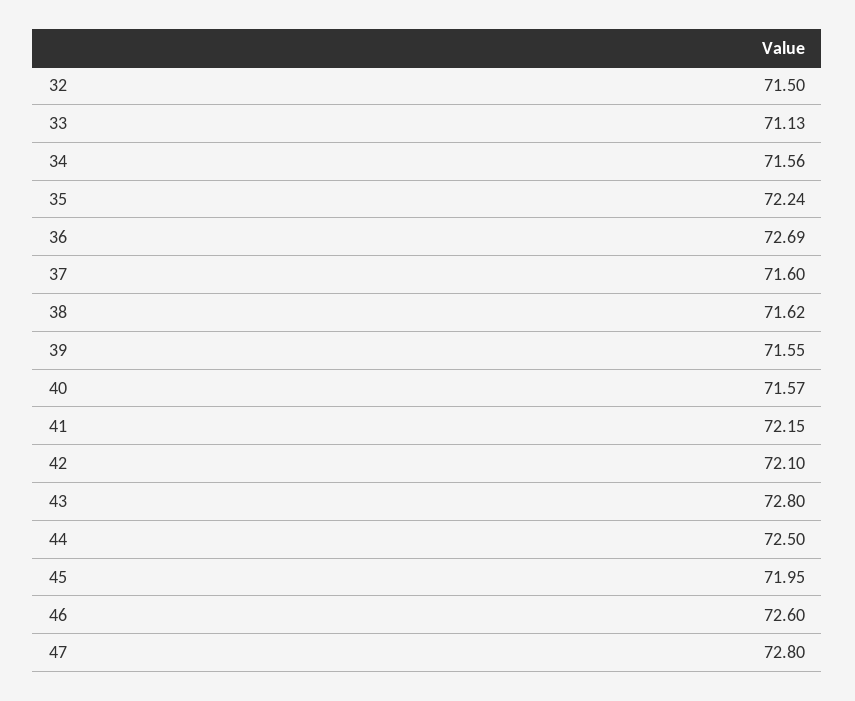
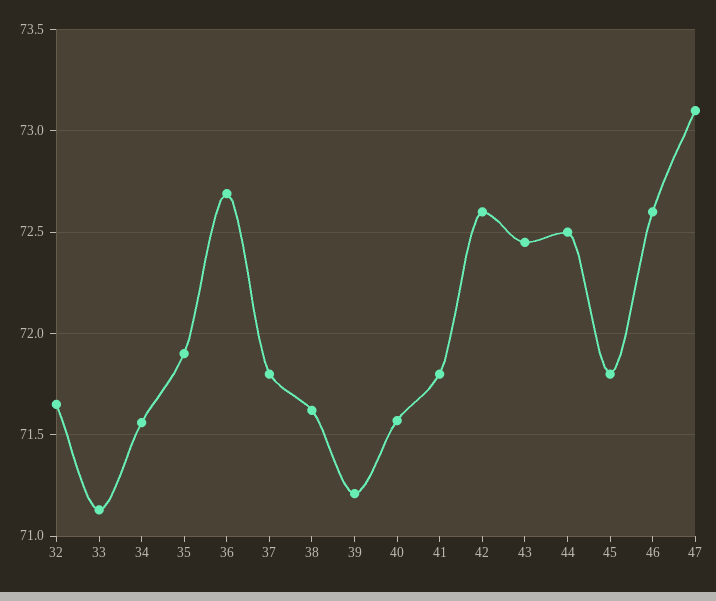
  {
-   "32": 71.5,
+   "32": 71.65,
    "33": 71.13,
    "34": 71.56,
-   "35": 72.24,
+   "35": 71.9,
    "36": 72.69,
-   "37": 71.6,
+   "37": 71.8,
    "38": 71.62,
-   "39": 71.55,
+   "39": 71.2,
    "40": 71.57,
-   "41": 72.15,
+   "41": 71.8,
-   "42": 72.1,
+   "42": 72.6,
-   "43": 72.8,
+   "43": 72.45,
    "44": 72.5,
-   "45": 71.95,
+   "45": 71.8,
    "46": 72.6,
-   "47": 72.8
+   "47": 73.1
  }

